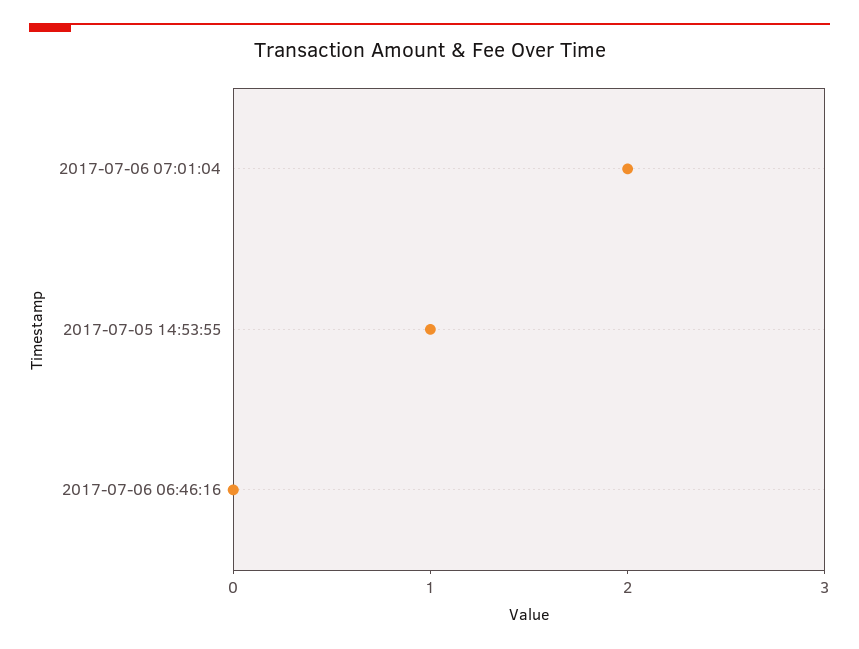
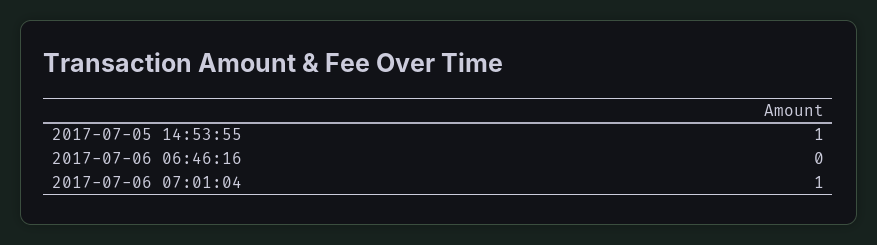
  {
-   "2017-07-06 07:01:04": 2,
+   "2017-07-06 07:01:04": 1,
    "2017-07-05 14:53:55": 1,
    "2017-07-06 06:46:16": 0
  }

